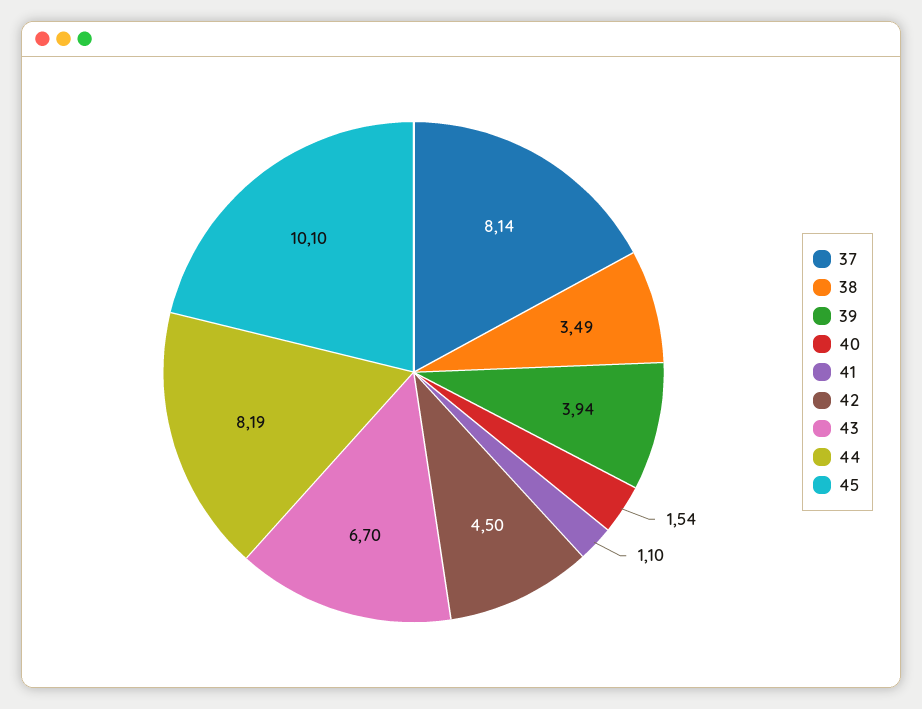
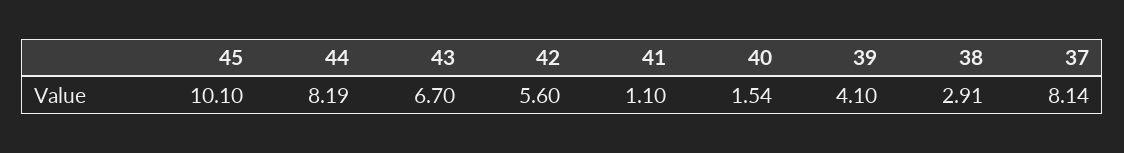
  {
    "37": 8.14,
-   "38": 3.49,
+   "38": 2.91,
-   "39": 3.94,
+   "39": 4.1,
    "40": 1.54,
    "41": 1.1,
-   "42": 4.5,
+   "42": 5.6,
    "43": 6.7,
    "44": 8.19,
    "45": 10.1
  }

